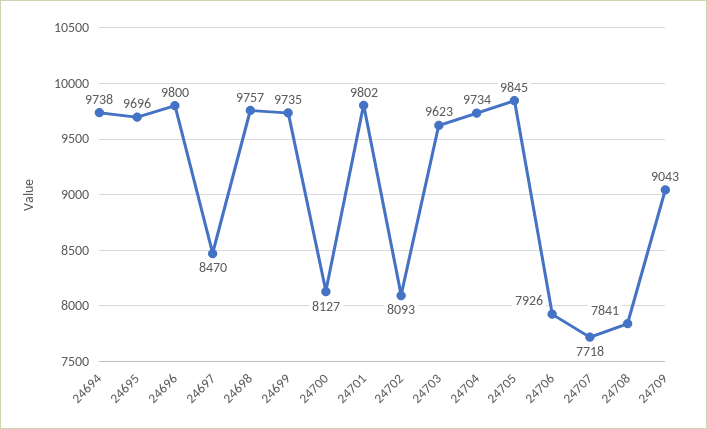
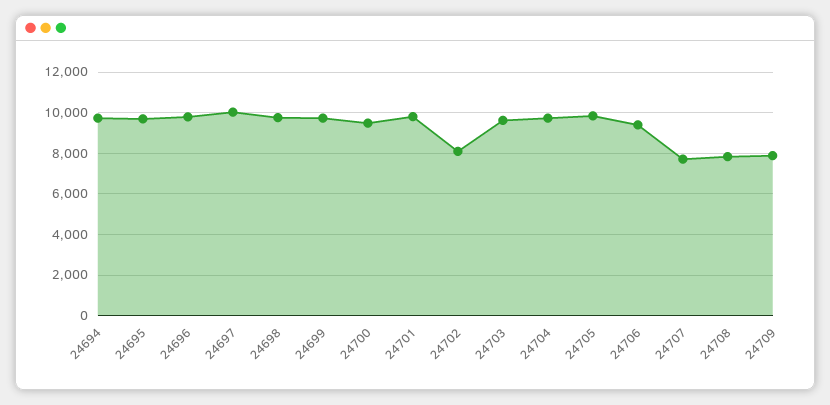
  {
    "24694": 9738,
    "24695": 9696,
    "24696": 9800,
-   "24697": 8470,
+   "24697": 10000,
    "24698": 9757,
    "24699": 9735,
-   "24700": 8127,
+   "24700": 9500,
    "24701": 9802,
    "24702": 8093,
    "24703": 9623,
    "24704": 9734,
    "24705": 9845,
-   "24706": 7926,
+   "24706": 9500,
    "24707": 7718,
    "24708": 7841,
-   "24709": 9043
+   "24709": 8000
  }

